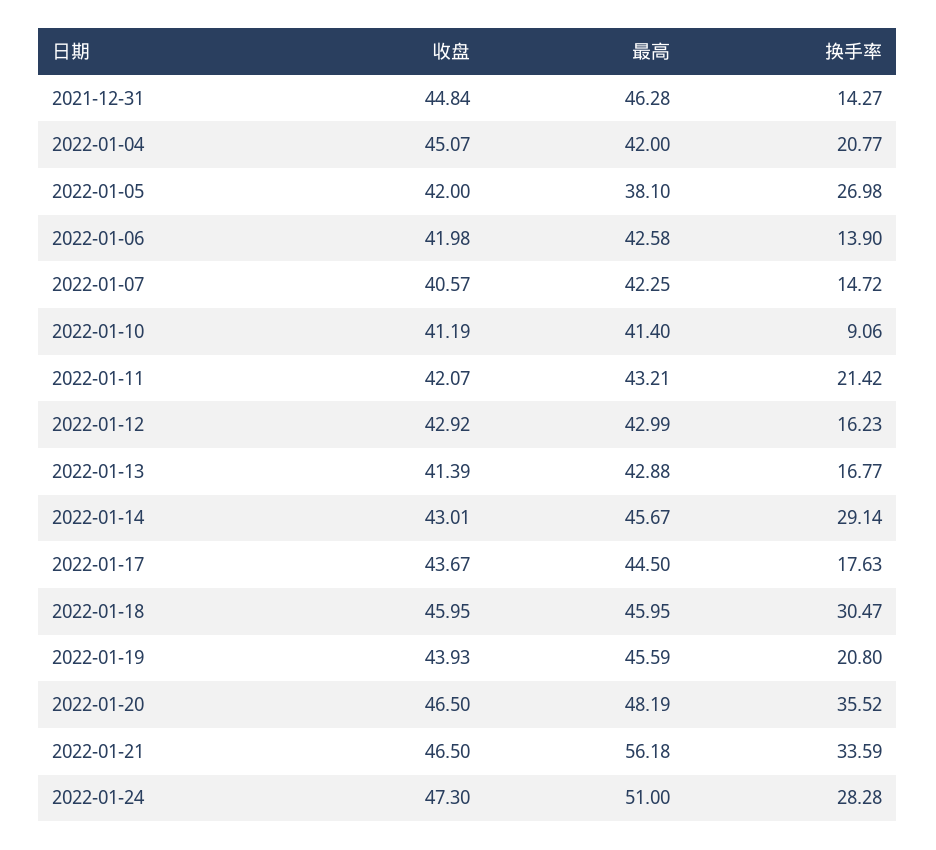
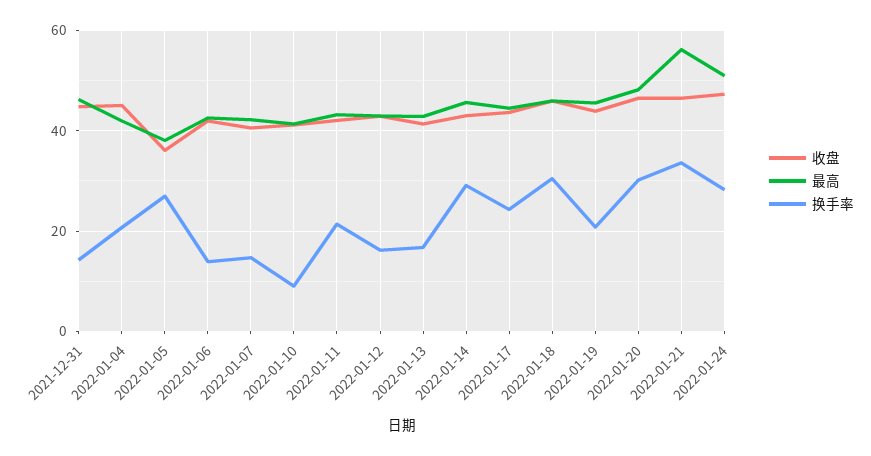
  {
    "收盘": {
      "2021-12-31": 44.84,
      "2022-01-04": 45.07,
-     "2022-01-05": 42,
+     "2022-01-05": 36,
      "2022-01-06": 41.98,
      "2022-01-07": 40.57,
      "2022-01-10": 41.19,
      "2022-01-11": 42.07,
      "2022-01-12": 42.92,
      "2022-01-13": 41.39,
      "2022-01-14": 43.01,
      "2022-01-17": 43.67,
      "2022-01-18": 45.95,
      "2022-01-19": 43.93,
      "2022-01-20": 46.5,
      "2022-01-21": 46.5,
      "2022-01-24": 47.3
    },
    "最高": {
      "2021-12-31": 46.28,
      "2022-01-04": 42,
      "2022-01-05": 38.1,
      "2022-01-06": 42.58,
      "2022-01-07": 42.25,
      "2022-01-10": 41.4,
      "2022-01-11": 43.21,
      "2022-01-12": 42.99,
      "2022-01-13": 42.88,
      "2022-01-14": 45.67,
      "2022-01-17": 44.5,
      "2022-01-18": 45.95,
      "2022-01-19": 45.59,
      "2022-01-20": 48.19,
      "2022-01-21": 56.18,
      "2022-01-24": 51
    },
    "换手率": {
      "2021-12-31": 14.27,
      "2022-01-04": 20.77,
      "2022-01-05": 26.98,
      "2022-01-06": 13.9,
      "2022-01-07": 14.72,
      "2022-01-10": 9.06,
      "2022-01-11": 21.42,
      "2022-01-12": 16.23,
      "2022-01-13": 16.77,
      "2022-01-14": 29.14,
-     "2022-01-17": 17.63,
+     "2022-01-17": 24,
      "2022-01-18": 30.47,
      "2022-01-19": 20.8,
-     "2022-01-20": 35.52,
+     "2022-01-20": 30,
      "2022-01-21": 33.59,
      "2022-01-24": 28.28
    }
  }

